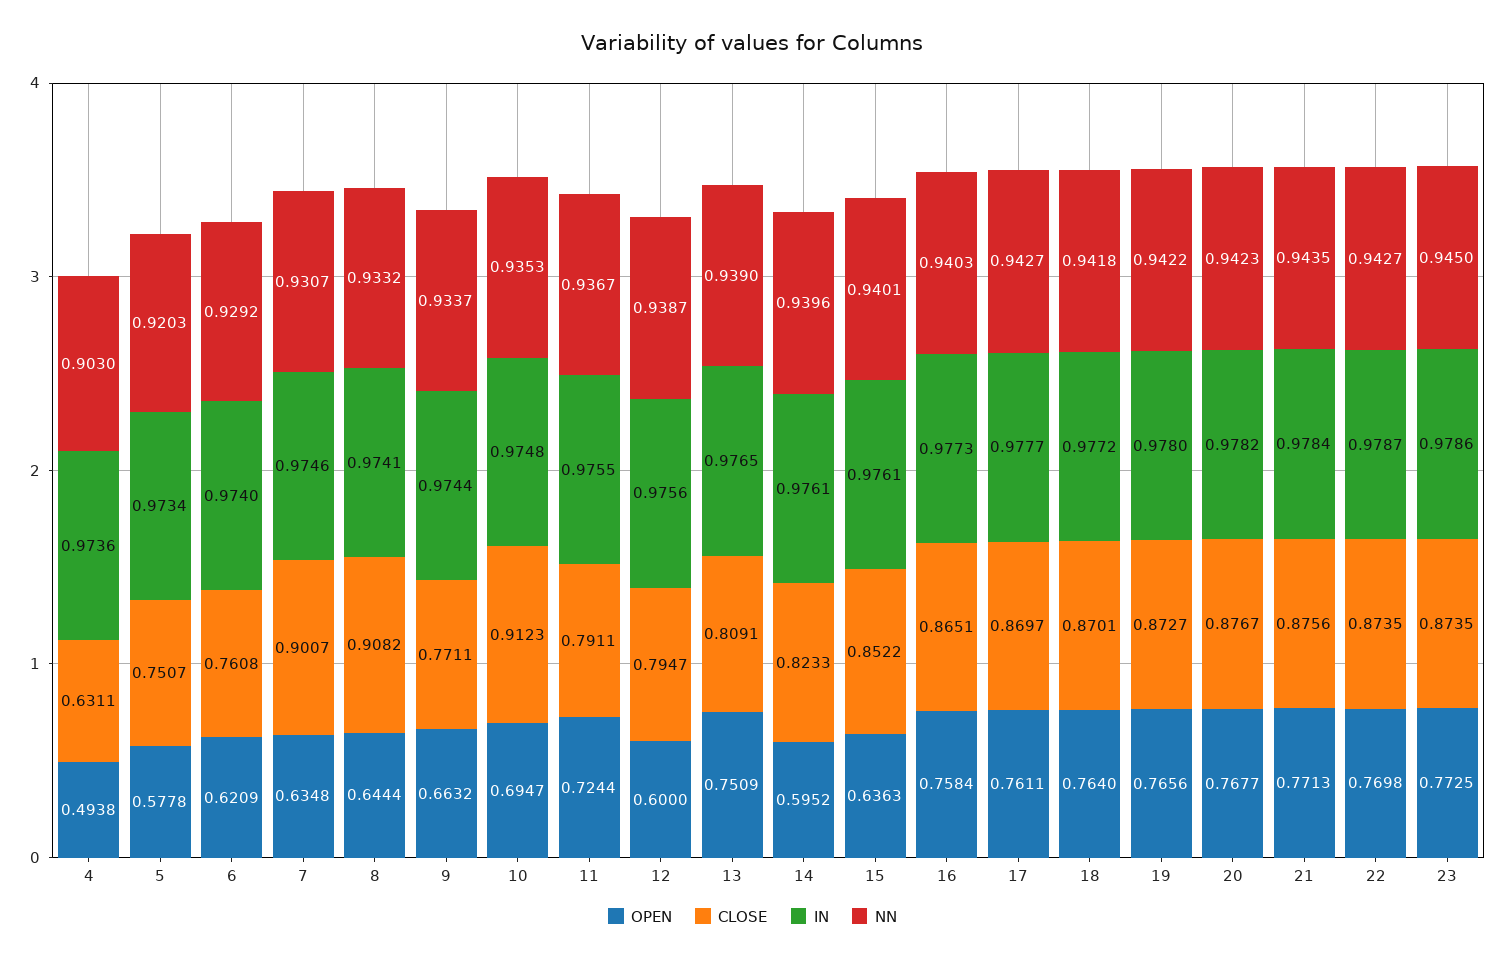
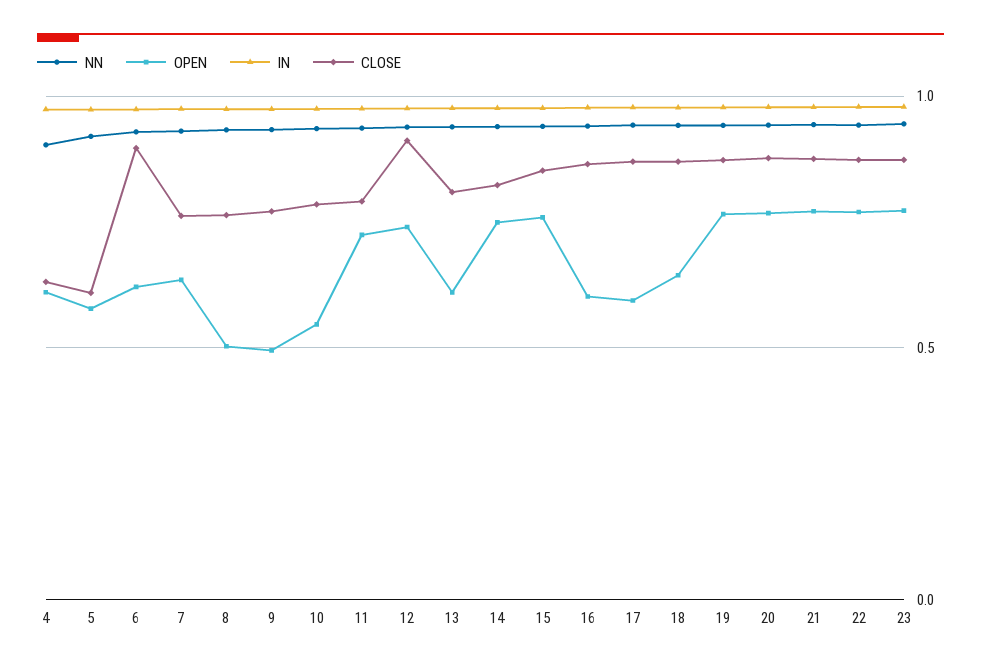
  {
    "OPEN": {
-     "4": 0.4938,
+     "4": 0.6,
      "5": 0.5778,
      "6": 0.6209,
      "7": 0.6348,
-     "8": 0.6444,
+     "8": 0.5,
-     "9": 0.6632,
+     "9": 0.5,
-     "10": 0.6947,
+     "10": 0.55,
      "11": 0.7244,
-     "12": 0.6,
+     "12": 0.75,
-     "13": 0.7509,
+     "13": 0.6,
-     "14": 0.5952,
+     "14": 0.75,
-     "15": 0.6363,
+     "15": 0.75,
-     "16": 0.7584,
+     "16": 0.6,
-     "17": 0.7611,
+     "17": 0.6,
-     "18": 0.764,
+     "18": 0.65,
      "19": 0.7656,
      "20": 0.7677,
      "21": 0.7713,
      "22": 0.7698,
      "23": 0.7725
    },
    "CLOSE": {
      "4": 0.6311,
-     "5": 0.7507,
+     "5": 0.6,
-     "6": 0.7608,
+     "6": 0.9,
-     "7": 0.9007,
+     "7": 0.75,
-     "8": 0.9082,
+     "8": 0.75,
      "9": 0.7711,
-     "10": 0.9123,
+     "10": 0.8,
      "11": 0.7911,
-     "12": 0.7947,
+     "12": 0.9,
      "13": 0.8091,
      "14": 0.8233,
      "15": 0.8522,
      "16": 0.8651,
      "17": 0.8697,
      "18": 0.8701,
      "19": 0.8727,
      "20": 0.8767,
      "21": 0.8756,
      "22": 0.8735,
      "23": 0.8735
    },
    "IN": {
      "4": 0.9736,
      "5": 0.9734,
      "6": 0.974,
      "7": 0.9746,
      "8": 0.9741,
      "9": 0.9744,
      "10": 0.9748,
      "11": 0.9755,
      "12": 0.9756,
      "13": 0.9765,
      "14": 0.9761,
      "15": 0.9761,
      "16": 0.9773,
      "17": 0.9777,
      "18": 0.9772,
      "19": 0.978,
      "20": 0.9782,
      "21": 0.9784,
      "22": 0.9787,
      "23": 0.9786
    },
    "NN": {
      "4": 0.903,
      "5": 0.9203,
      "6": 0.9292,
      "7": 0.9307,
      "8": 0.9332,
      "9": 0.9337,
      "10": 0.9353,
      "11": 0.9367,
      "12": 0.9387,
      "13": 0.939,
      "14": 0.9396,
      "15": 0.9401,
      "16": 0.9403,
      "17": 0.9427,
      "18": 0.9418,
      "19": 0.9422,
      "20": 0.9423,
      "21": 0.9435,
      "22": 0.9427,
      "23": 0.945
    }
  }

